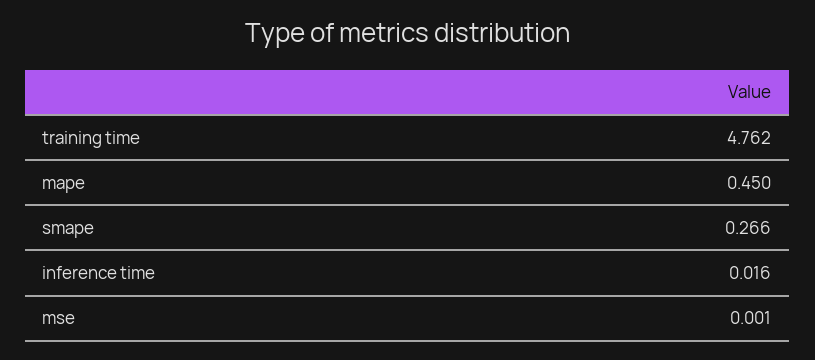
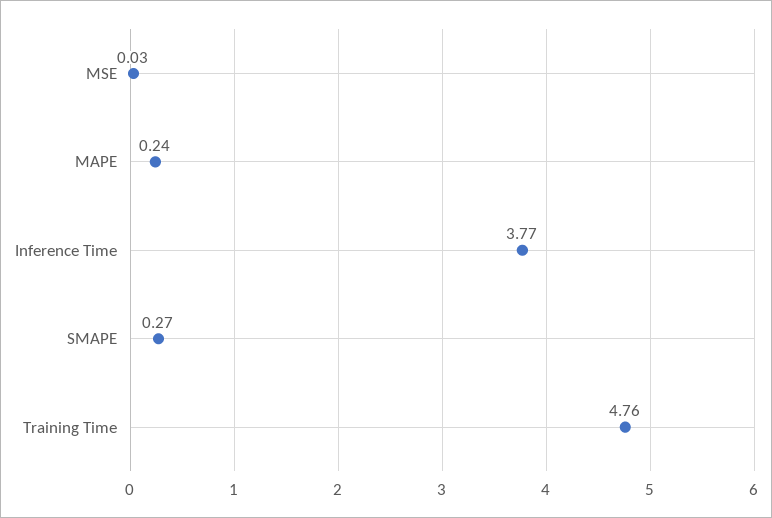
  {
    "training time": 4.762,
-   "mape": 0.45,
+   "mape": 0.24,
    "smape": 0.266,
-   "inference time": 0.016,
+   "inference time": 3.77,
-   "mse": 0.001
+   "mse": 0.03
  }

